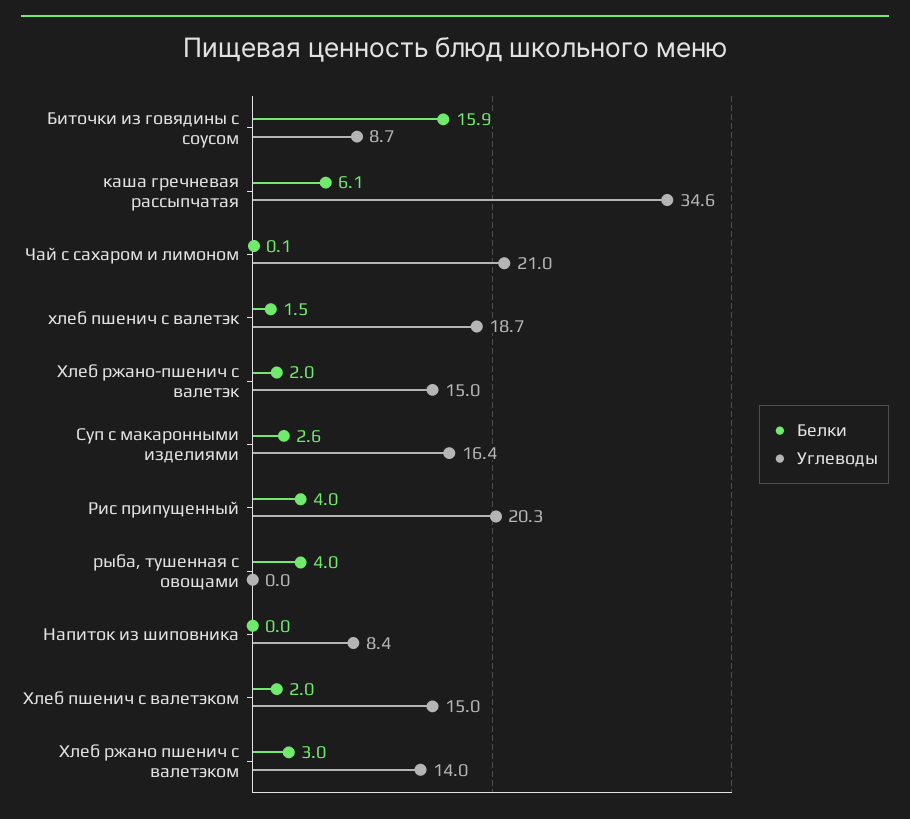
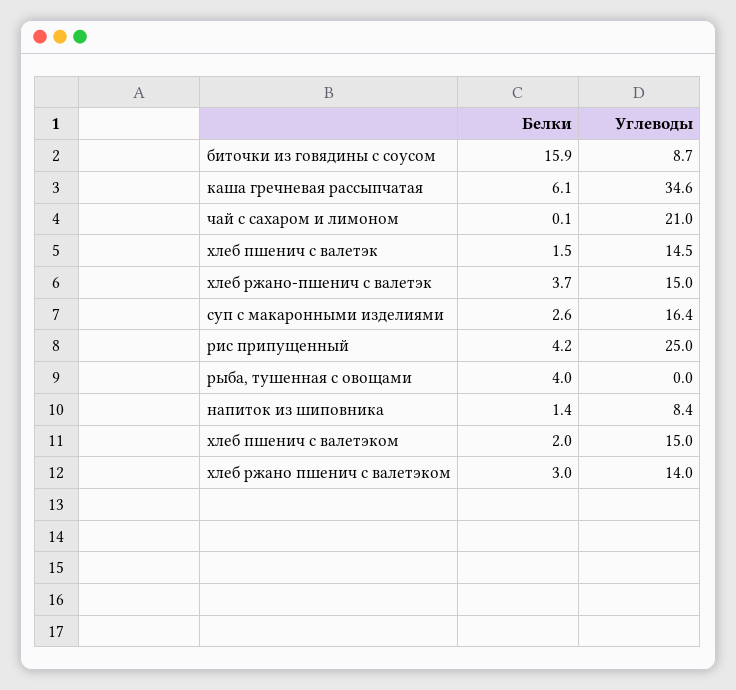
  {
    "Белки": {
      "Биточки из говядины с соусом": 15.9,
      "каша гречневая рассыпчатая": 6.1,
      "Чай с сахаром и лимоном": 0.1,
      "хлеб пшенич с валетэк": 1.5,
-     "Хлеб ржано-пшенич с валетэк": 2,
+     "Хлеб ржано-пшенич с валетэк": 3.7,
      "Суп с макаронными изделиями": 2.6,
-     "Рис припущенный": 4,
+     "Рис припущенный": 4.2,
      "рыба, тушенная с овощами": 4,
-     "Напиток из шиповника": 0,
+     "Напиток из шиповника": 1.4,
      "Хлеб пшенич с валетэком": 2,
      "Хлеб ржано пшенич с валетэком": 3
    },
    "Углеводы": {
      "Биточки из говядины с соусом": 8.7,
      "каша гречневая рассыпчатая": 34.6,
      "Чай с сахаром и лимоном": 21,
-     "хлеб пшенич с валетэк": 18.7,
+     "хлеб пшенич с валетэк": 14.5,
      "Хлеб ржано-пшенич с валетэк": 15,
      "Суп с макаронными изделиями": 16.4,
-     "Рис припущенный": 20.3,
+     "Рис припущенный": 25,
      "рыба, тушенная с овощами": 0,
      "Напиток из шиповника": 8.4,
      "Хлеб пшенич с валетэком": 15,
      "Хлеб ржано пшенич с валетэком": 14
    }
  }

